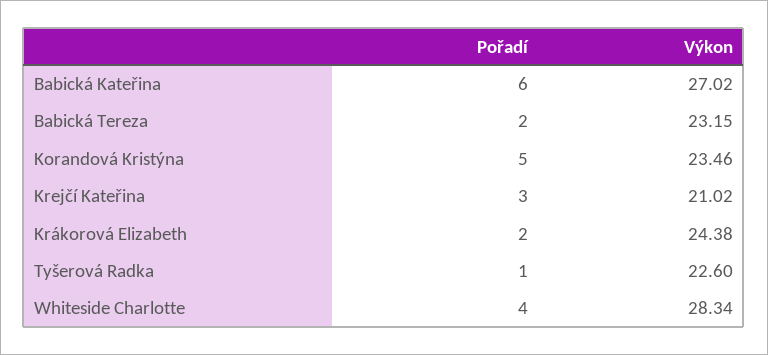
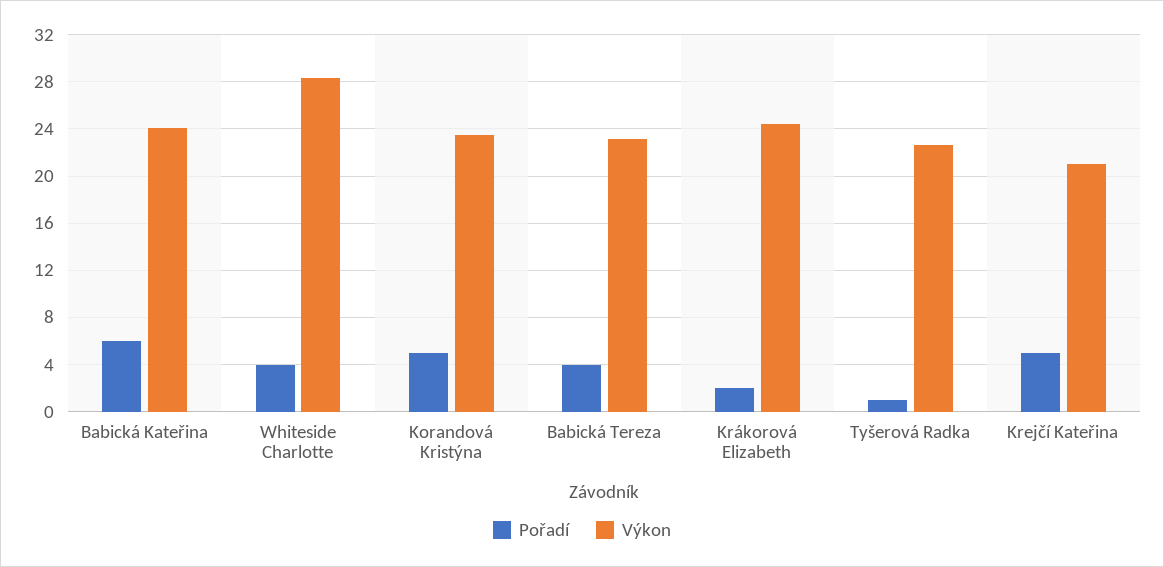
  {
    "Pořadí": {
      "Babická Kateřina": 6,
-     "Babická Tereza": 2,
+     "Babická Tereza": 4,
      "Korandová Kristýna": 5,
-     "Krejčí Kateřina": 3,
+     "Krejčí Kateřina": 5,
      "Krákorová Elizabeth": 2,
      "Tyšerová Radka": 1,
      "Whiteside Charlotte": 4
    },
    "Výkon": {
-     "Babická Kateřina": 27.02,
+     "Babická Kateřina": 24,
      "Babická Tereza": 23.15,
      "Korandová Kristýna": 23.46,
      "Krejčí Kateřina": 21.02,
      "Krákorová Elizabeth": 24.38,
      "Tyšerová Radka": 22.6,
      "Whiteside Charlotte": 28.34
    }
  }

